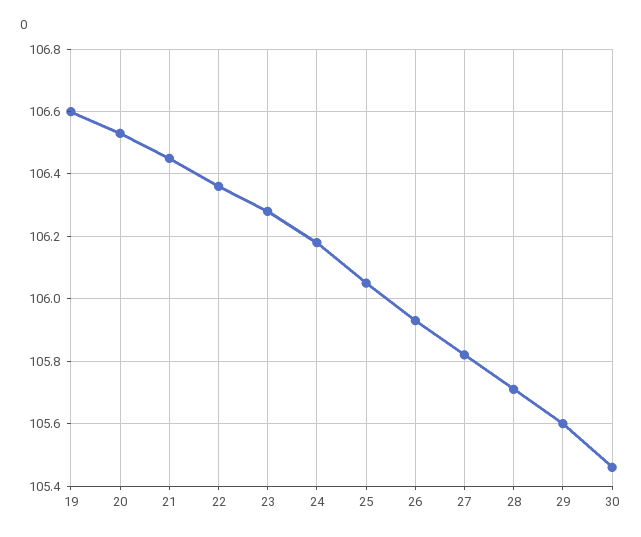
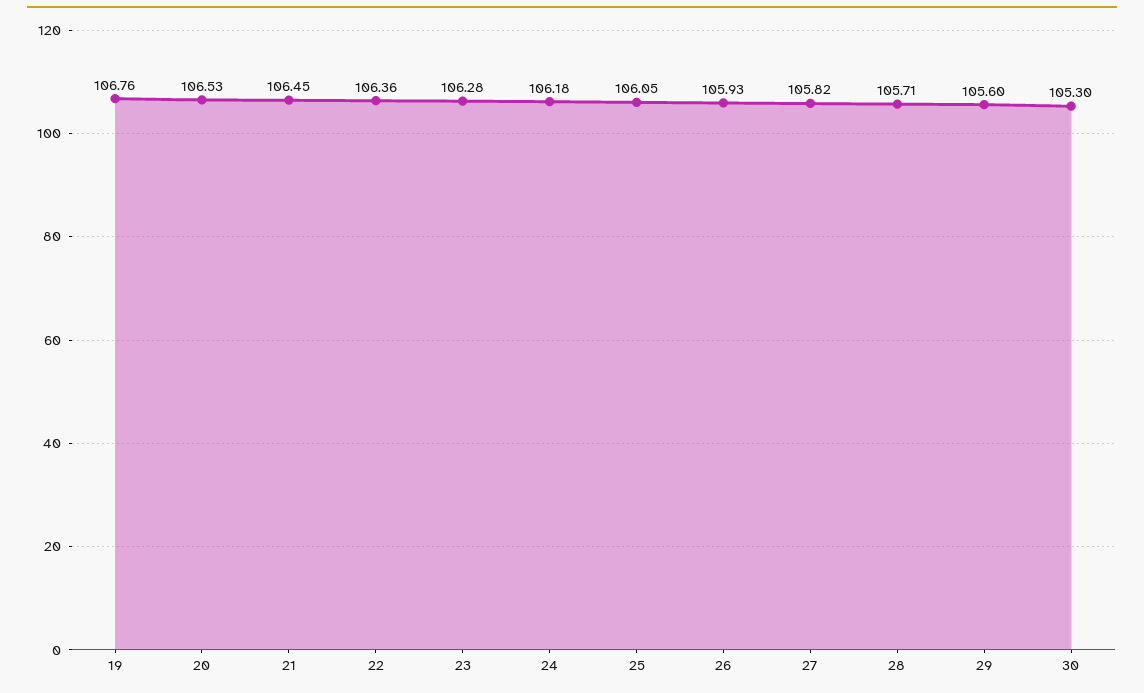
  {
-   "19": 106.6,
+   "19": 106.76,
    "20": 106.53,
    "21": 106.45,
    "22": 106.36,
    "23": 106.28,
    "24": 106.18,
    "25": 106.05,
    "26": 105.93,
    "27": 105.82,
    "28": 105.71,
    "29": 105.6,
-   "30": 105.45
+   "30": 105.3
  }

